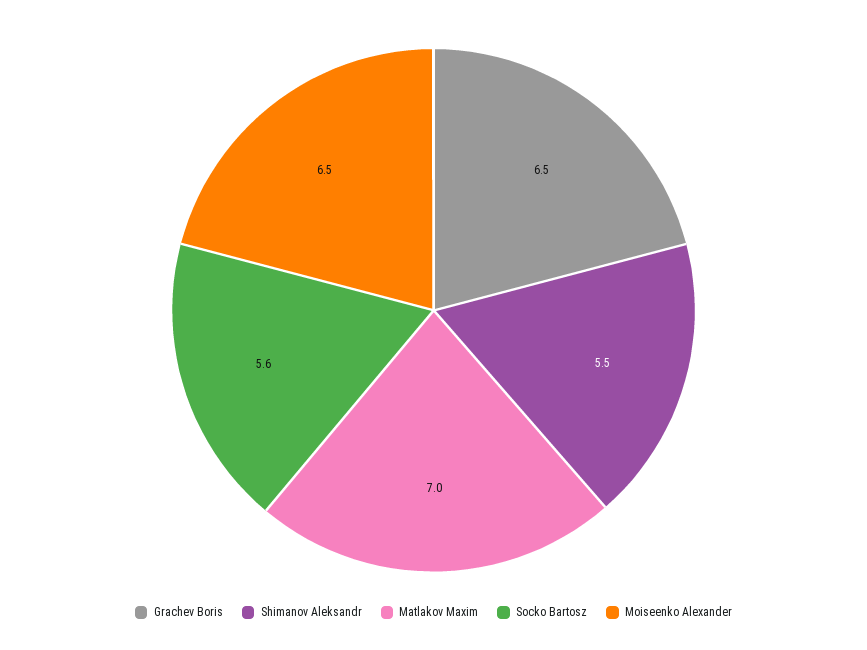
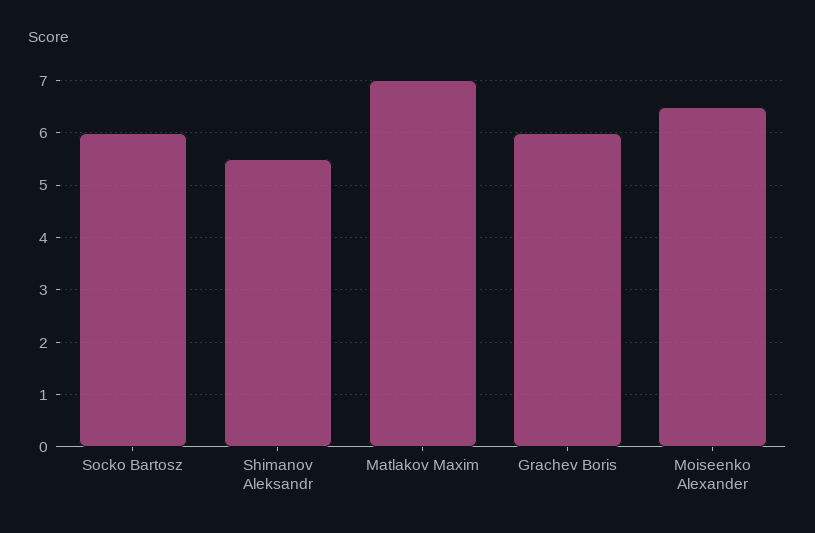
  {
-   "Grachev Boris": 6.5,
+   "Grachev Boris": 6,
    "Shimanov Aleksandr": 5.5,
    "Matlakov Maxim": 7,
-   "Socko Bartosz": 5.6,
+   "Socko Bartosz": 6,
    "Moiseenko Alexander": 6.5
  }

